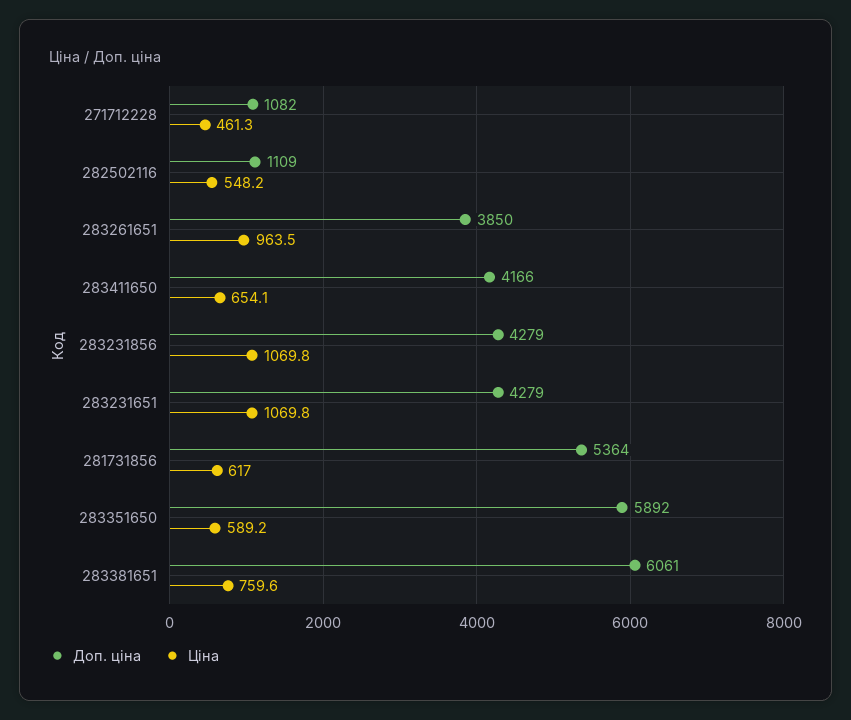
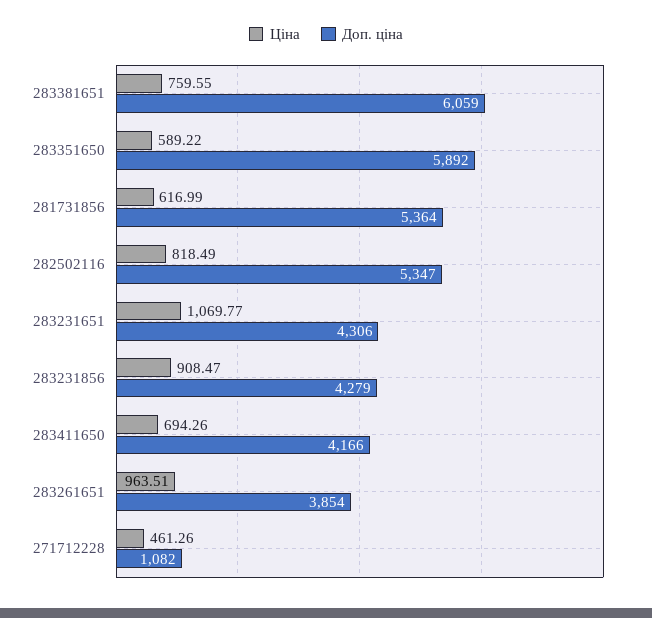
  {
    "Доп. ціна": {
      "271712228": 1082,
-     "282502116": 1109,
+     "282502116": 5347,
-     "283261651": 3850,
+     "283261651": 3854,
      "283411650": 4166,
      "283231856": 4279,
-     "283231651": 4279,
+     "283231651": 4306,
      "281731856": 5364,
      "283351650": 5892,
-     "283381651": 6061
+     "283381651": 6059
    },
    "Ціна": {
      "271712228": 461.26,
-     "282502116": 548.2,
+     "282502116": 818.49,
      "283261651": 963.51,
-     "283411650": 654.1,
+     "283411650": 694.26,
-     "283231856": 1069.8,
+     "283231856": 908.47,
      "283231651": 1069.77,
      "281731856": 616.99,
      "283351650": 589.22,
      "283381651": 759.55
    }
  }

